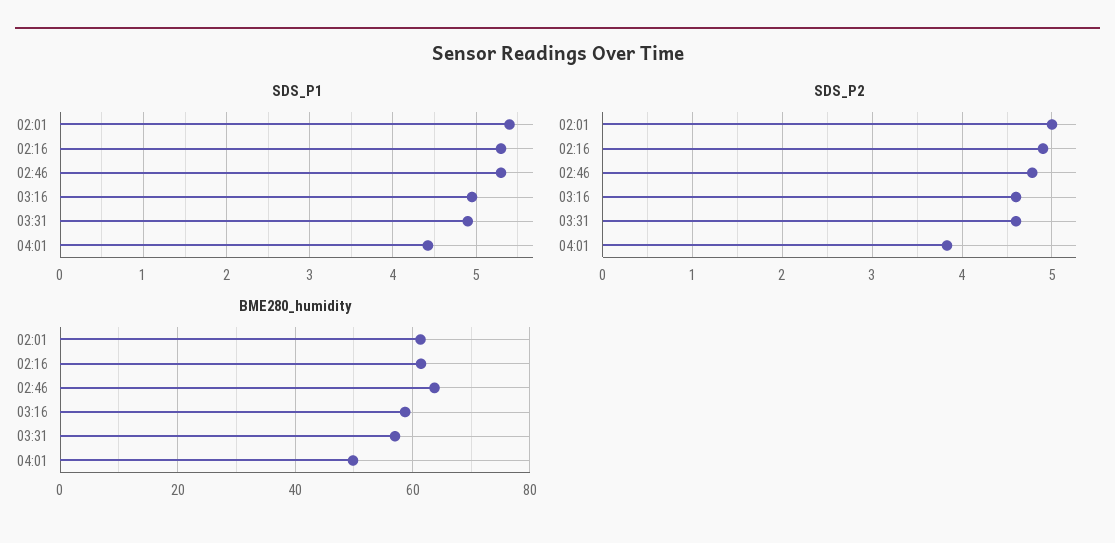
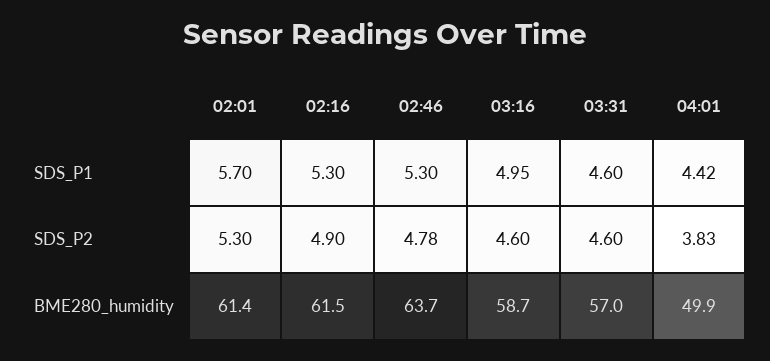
  {
    "SDS_P1": {
-     "02:01": 5.4,
+     "02:01": 5.7,
      "02:16": 5.3,
      "02:46": 5.3,
      "03:16": 4.95,
-     "03:31": 4.9,
+     "03:31": 4.6,
      "04:01": 4.42
    },
    "SDS_P2": {
-     "02:01": 5,
+     "02:01": 5.3,
      "02:16": 4.9,
      "02:46": 4.78,
      "03:16": 4.6,
      "03:31": 4.6,
      "04:01": 3.83
    },
    "BME280_humidity": {
      "02:01": 61.4,
      "02:16": 61.5,
      "02:46": 63.7,
      "03:16": 58.7,
      "03:31": 57,
      "04:01": 49.9
    }
  }

